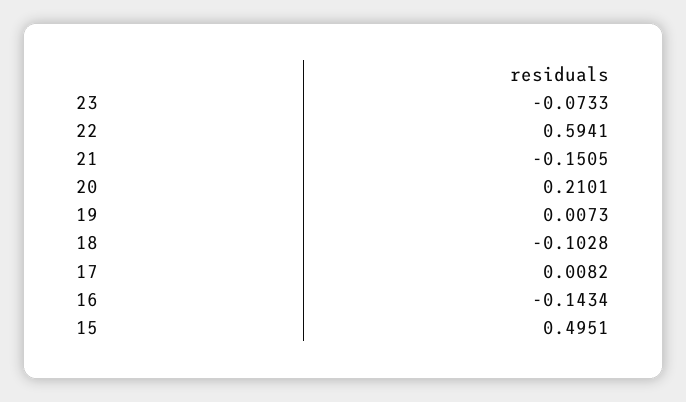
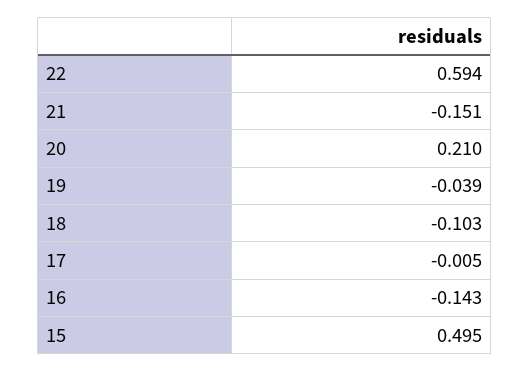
  {
-   "23": -0.0733,
    "22": 0.5941,
    "21": -0.1505,
    "20": 0.2101,
-   "19": 0.0073,
+   "19": -0.039,
    "18": -0.1028,
-   "17": 0.0082,
+   "17": -0.005,
    "16": -0.1434,
    "15": 0.4951
  }

